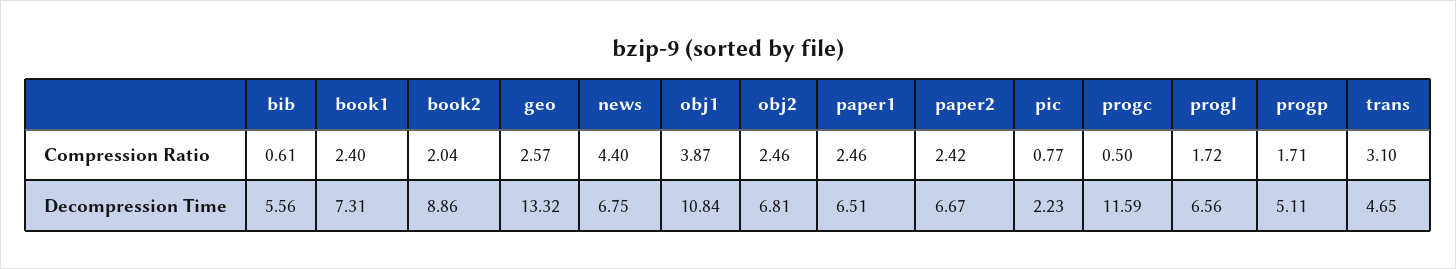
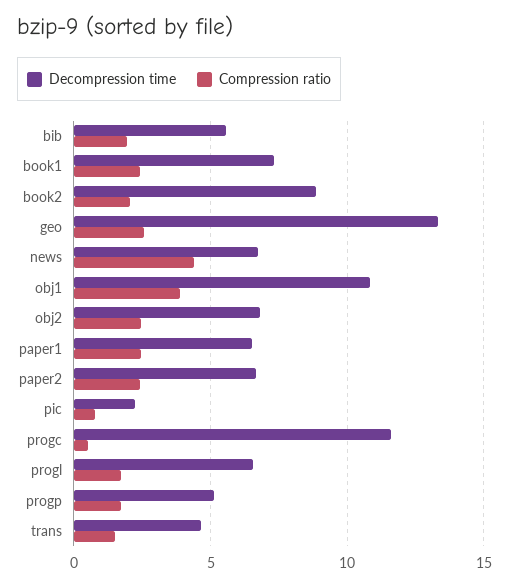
  {
    "Compression Ratio": {
-     "bib": 0.61,
+     "bib": 2,
      "book1": 2.4,
      "book2": 2.04,
      "geo": 2.57,
      "news": 4.4,
      "obj1": 3.87,
      "obj2": 2.46,
      "paper1": 2.46,
      "paper2": 2.42,
      "pic": 0.77,
      "progc": 0.5,
      "progl": 1.72,
      "progp": 1.71,
-     "trans": 3.1
+     "trans": 1.5
    },
    "Decompression Time": {
      "bib": 5.56,
      "book1": 7.31,
      "book2": 8.86,
      "geo": 13.32,
      "news": 6.75,
      "obj1": 10.84,
      "obj2": 6.81,
      "paper1": 6.51,
      "paper2": 6.67,
      "pic": 2.23,
      "progc": 11.59,
      "progl": 6.56,
      "progp": 5.11,
      "trans": 4.65
    }
  }

